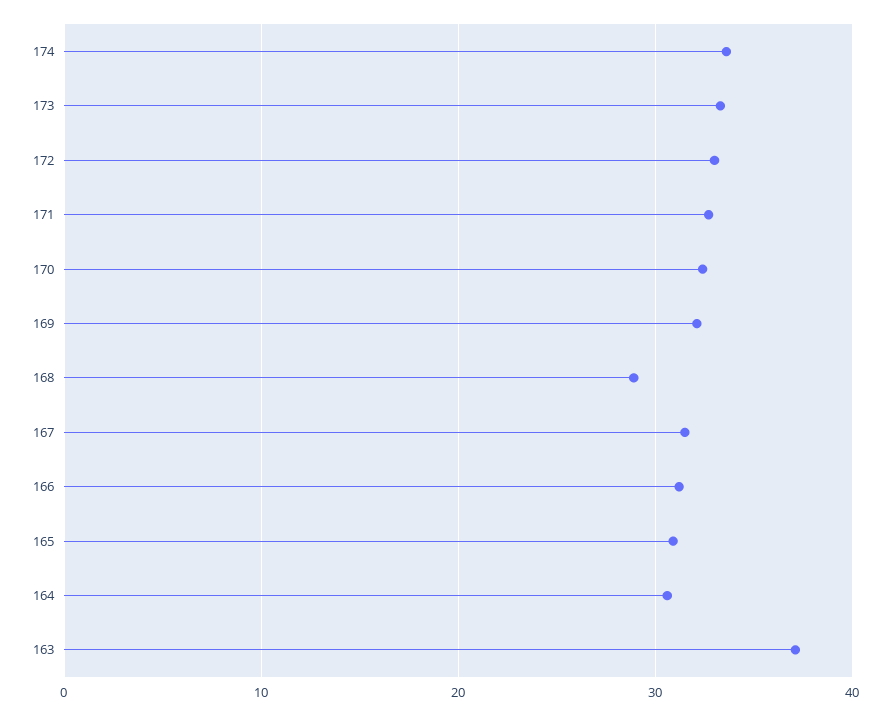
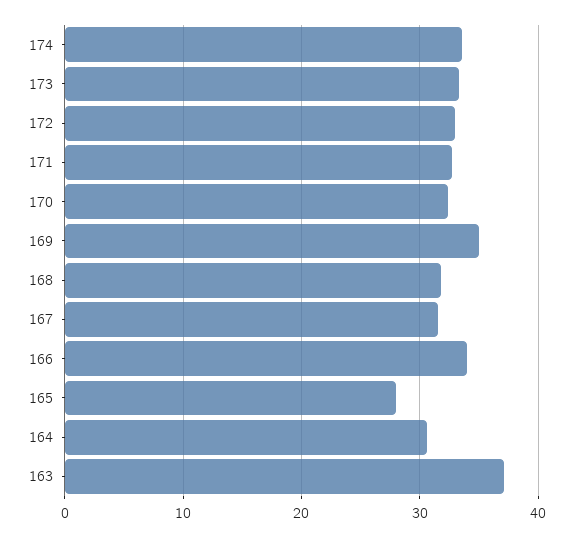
  {
    "174": 34,
    "173": 33,
    "172": 33,
    "171": 33,
    "170": 32,
-   "169": 32,
+   "169": 35,
-   "168": 29,
+   "168": 32,
    "167": 32,
-   "166": 31,
+   "166": 34,
-   "165": 31,
+   "165": 28,
    "164": 31,
    "163": 37
  }

